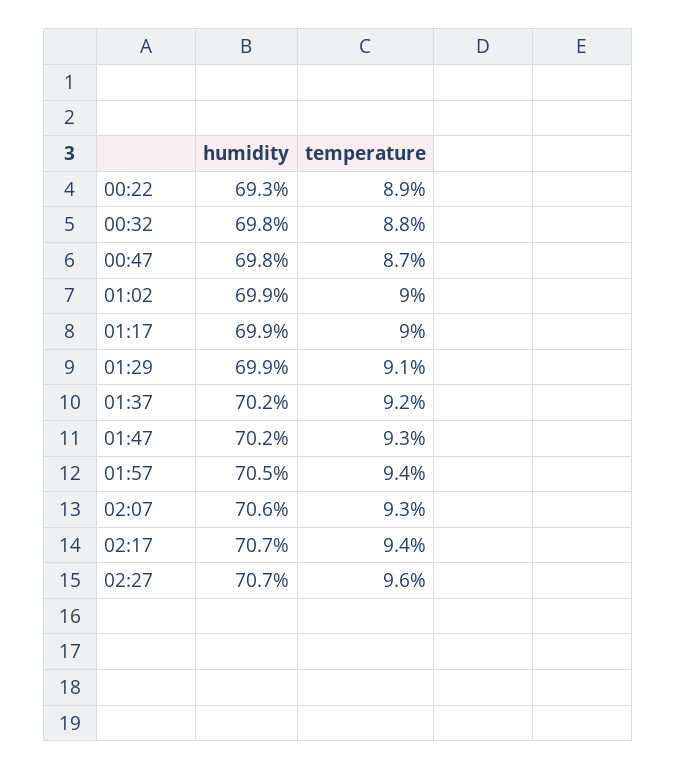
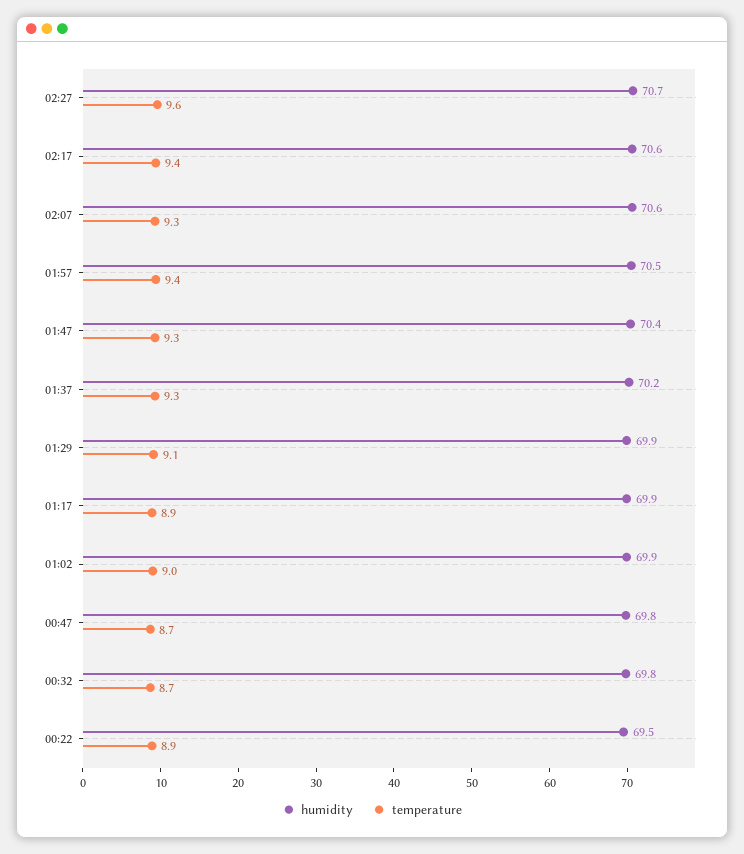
  {
    "humidity": {
-     "00:22": 69.3,
+     "00:22": 69.5,
      "00:32": 69.8,
      "00:47": 69.8,
      "01:02": 69.9,
      "01:17": 69.9,
      "01:29": 69.9,
      "01:37": 70.2,
-     "01:47": 70.2,
+     "01:47": 70.4,
      "01:57": 70.5,
      "02:07": 70.6,
-     "02:17": 70.7,
+     "02:17": 70.6,
      "02:27": 70.7
    },
    "temperature": {
      "00:22": 8.9,
-     "00:32": 8.8,
+     "00:32": 8.7,
      "00:47": 8.7,
      "01:02": 9,
-     "01:17": 9,
+     "01:17": 8.9,
      "01:29": 9.1,
-     "01:37": 9.2,
+     "01:37": 9.3,
      "01:47": 9.3,
      "01:57": 9.4,
      "02:07": 9.3,
      "02:17": 9.4,
      "02:27": 9.6
    }
  }

